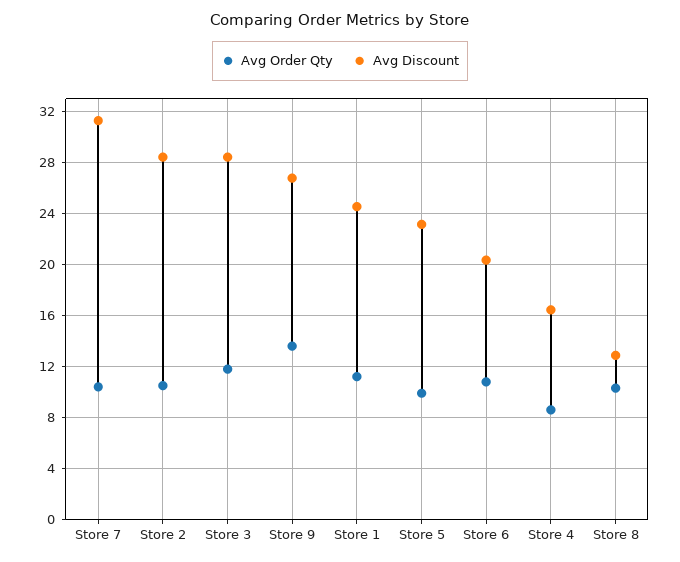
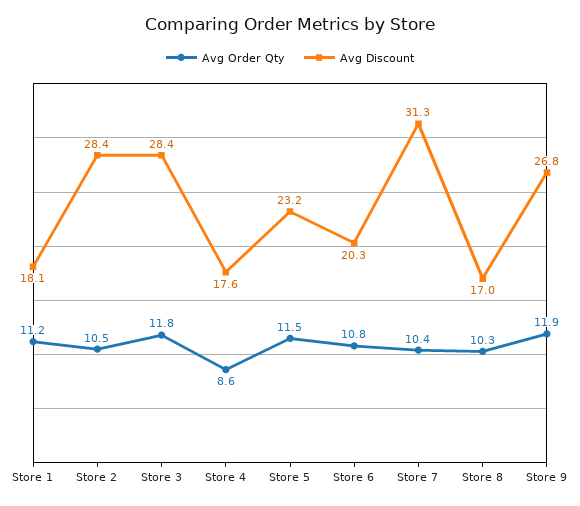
  {
    "Avg Order Qty": {
      "Store 7": 10.4,
      "Store 2": 10.5,
      "Store 3": 11.8,
-     "Store 9": 13.5,
+     "Store 9": 11.9,
      "Store 1": 11.2,
-     "Store 5": 10,
+     "Store 5": 11.5,
      "Store 6": 10.8,
      "Store 4": 8.6,
      "Store 8": 10.3
    },
    "Avg Discount": {
      "Store 7": 31.3,
      "Store 2": 28.4,
      "Store 3": 28.4,
      "Store 9": 26.8,
-     "Store 1": 24.5,
+     "Store 1": 18.1,
      "Store 5": 23.2,
      "Store 6": 20.3,
-     "Store 4": 16.5,
+     "Store 4": 17.6,
-     "Store 8": 13
+     "Store 8": 17
    }
  }

